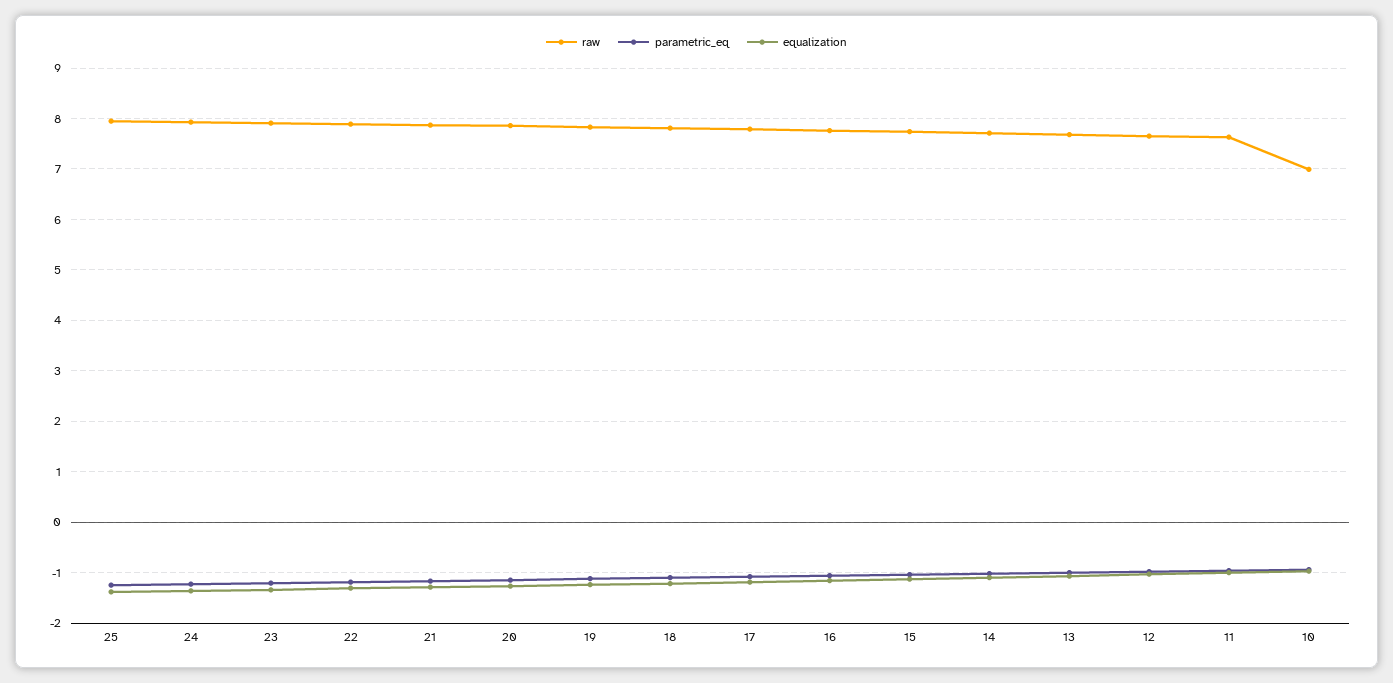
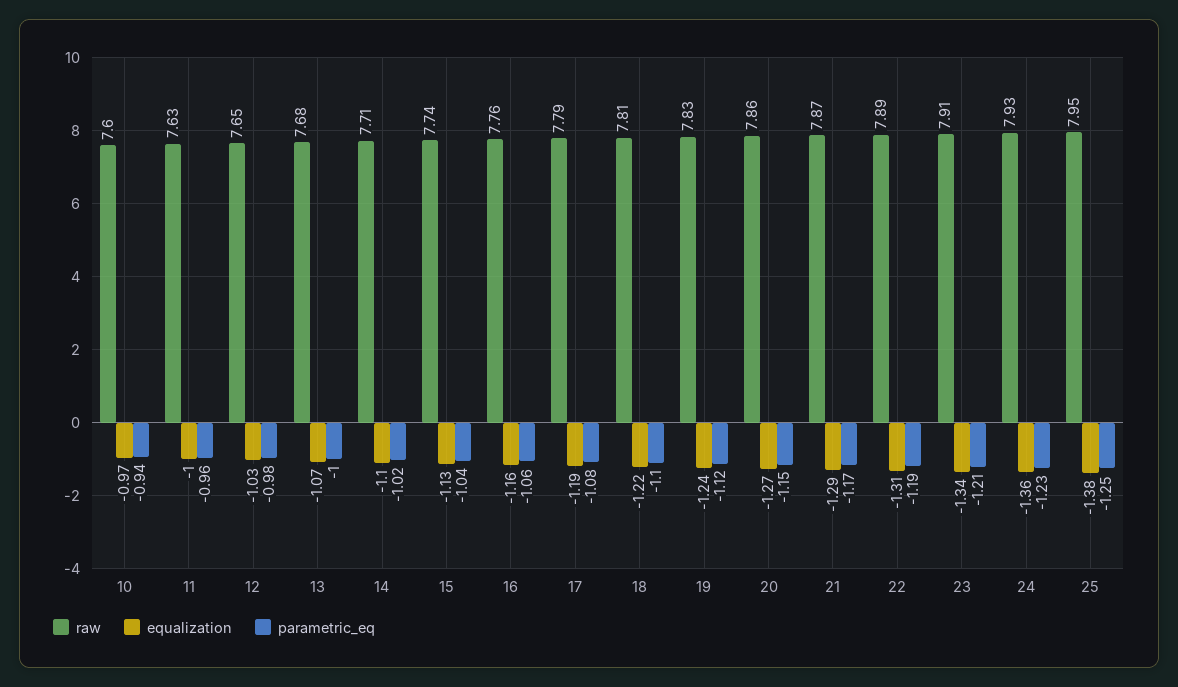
  {
    "raw": {
      "25": 7.95,
      "24": 7.93,
      "23": 7.91,
      "22": 7.89,
      "21": 7.87,
      "20": 7.86,
      "19": 7.83,
      "18": 7.81,
      "17": 7.79,
      "16": 7.76,
      "15": 7.74,
      "14": 7.71,
      "13": 7.68,
      "12": 7.65,
      "11": 7.63,
-     "10": 7
+     "10": 7.6
    },
    "parametric_eq": {
      "25": -1.25,
      "24": -1.23,
      "23": -1.21,
      "22": -1.19,
      "21": -1.17,
      "20": -1.15,
      "19": -1.12,
      "18": -1.1,
      "17": -1.08,
      "16": -1.06,
      "15": -1.04,
      "14": -1.02,
      "13": -1,
      "12": -0.98,
      "11": -0.96,
      "10": -0.94
    },
    "equalization": {
      "25": -1.38,
      "24": -1.36,
      "23": -1.34,
      "22": -1.31,
      "21": -1.29,
      "20": -1.27,
      "19": -1.24,
      "18": -1.22,
      "17": -1.19,
      "16": -1.16,
      "15": -1.13,
      "14": -1.1,
      "13": -1.07,
      "12": -1.03,
      "11": -1,
      "10": -0.97
    }
  }

